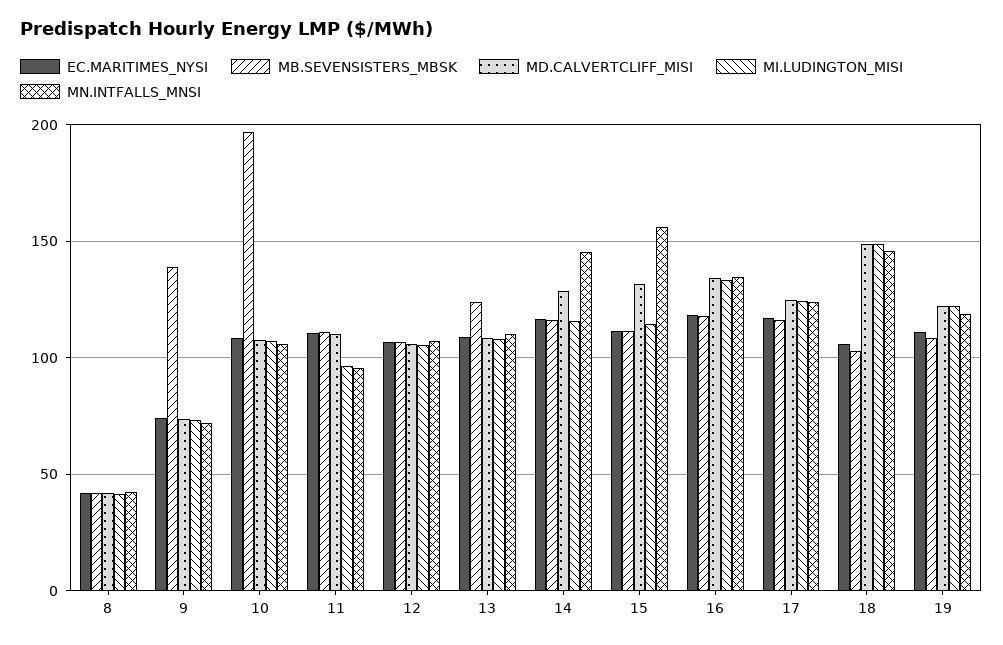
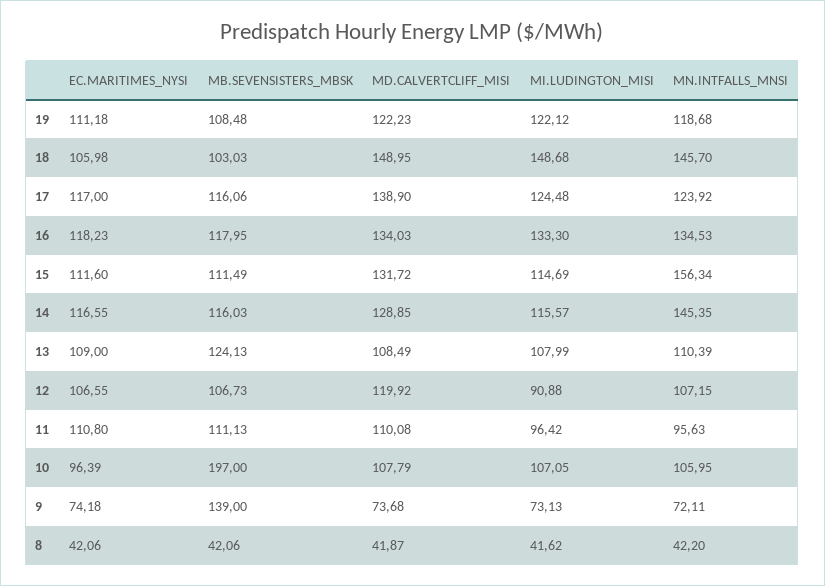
  {
    "EC.MARITIMES_NYSI": {
      "8": 42.06,
      "9": 74.18,
-     "10": 110,
+     "10": 96.39,
      "11": 110.8,
      "12": 106.55,
      "13": 109,
      "14": 116.55,
      "15": 111.6,
      "16": 118.23,
      "17": 117,
      "18": 105.98,
      "19": 111.18
    },
    "MB.SEVENSISTERS_MBSK": {
      "8": 42.06,
      "9": 139,
      "10": 197,
      "11": 111.13,
      "12": 106.73,
      "13": 124.13,
      "14": 116.03,
      "15": 111.49,
      "16": 117.95,
      "17": 116.06,
      "18": 103.03,
      "19": 108.48
    },
    "MD.CALVERTCLIFF_MISI": {
      "8": 41.87,
      "9": 73.68,
      "10": 107.79,
      "11": 110.08,
-     "12": 105,
+     "12": 119.92,
      "13": 108.49,
      "14": 128.85,
      "15": 131.72,
      "16": 134.03,
-     "17": 125,
+     "17": 138.9,
      "18": 148.95,
      "19": 122.23
    },
    "MI.LUDINGTON_MISI": {
      "8": 41.62,
      "9": 73.13,
      "10": 107.05,
      "11": 96.42,
-     "12": 105,
+     "12": 90.88,
      "13": 107.99,
      "14": 115.57,
      "15": 114.69,
      "16": 133.3,
      "17": 124.48,
      "18": 148.68,
      "19": 122.12
    },
    "MN.INTFALLS_MNSI": {
      "8": 42.2,
      "9": 72.11,
      "10": 105.95,
      "11": 95.63,
      "12": 107.15,
      "13": 110.39,
      "14": 145.35,
      "15": 156.34,
      "16": 134.53,
      "17": 123.92,
      "18": 145.7,
      "19": 118.68
    }
  }

